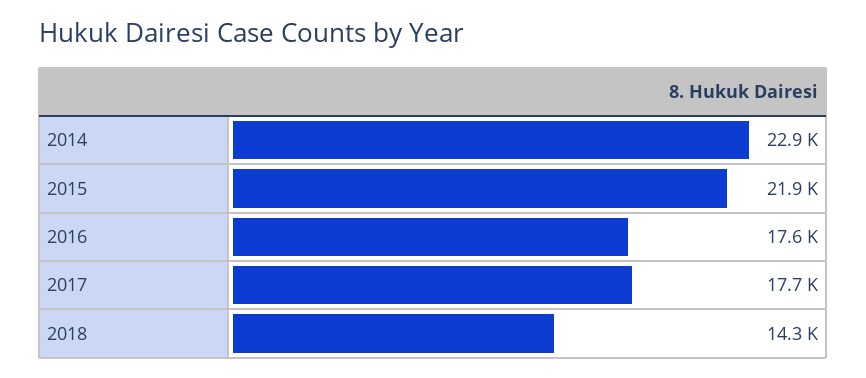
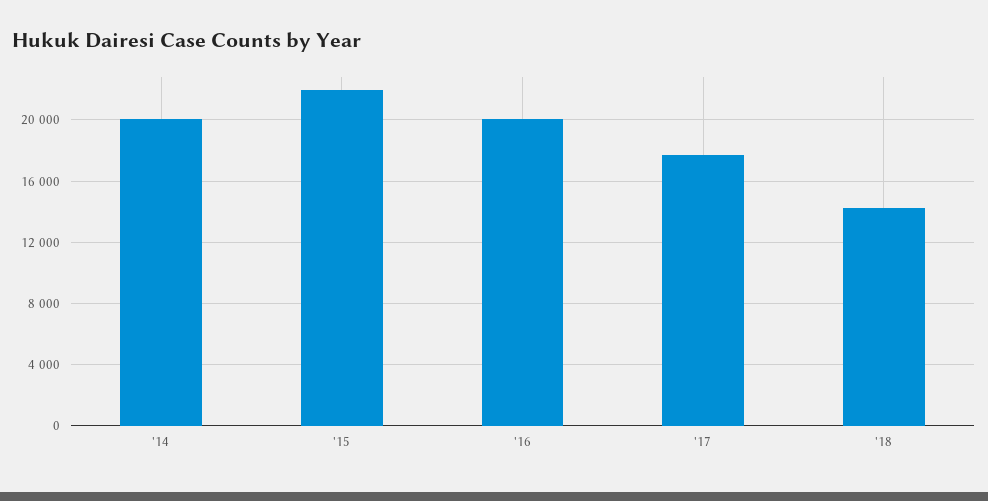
  {
-   "2014": 22900,
+   "2014": 20000,
    "2015": 21900,
-   "2016": 17600,
+   "2016": 20000,
    "2017": 17700,
    "2018": 14300
  }

